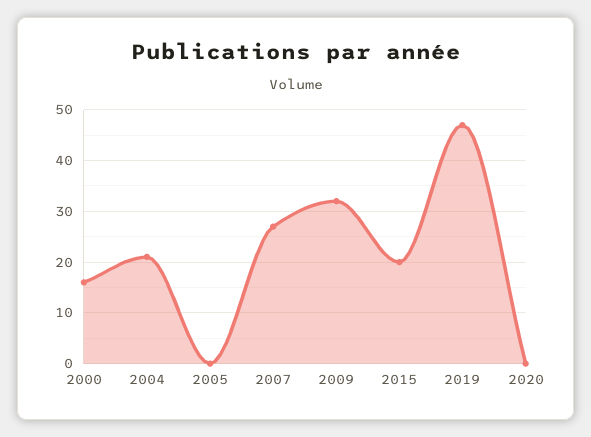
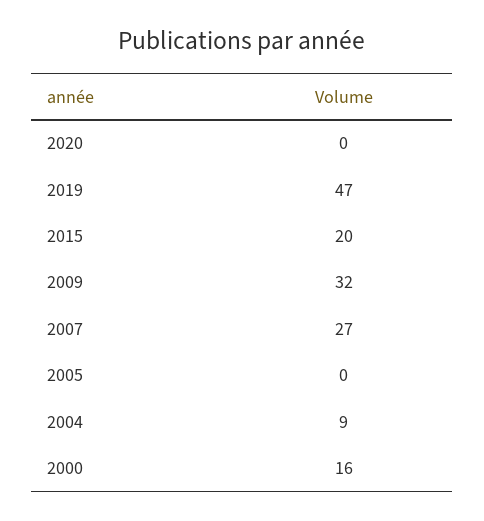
  {
    "2000": 16,
-   "2004": 20,
+   "2004": 9,
    "2005": 0,
    "2007": 27,
    "2009": 32,
    "2015": 20,
    "2019": 47,
    "2020": 0
  }

